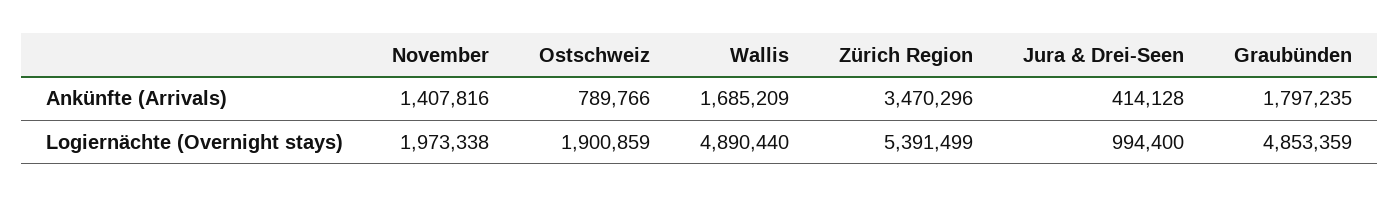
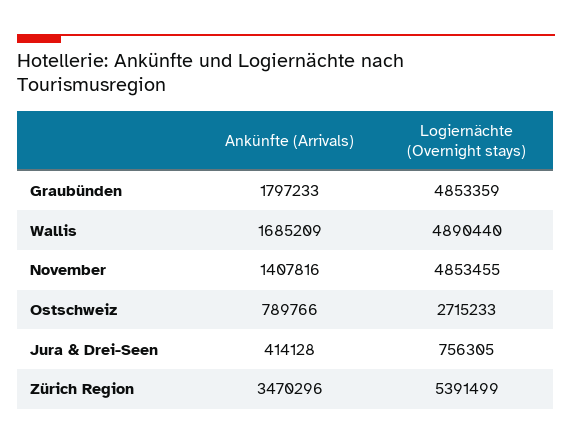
  {
    "November": {
      "Ankünfte (Arrivals)": 1407816,
-     "Logiernächte (Overnight stays)": 1973338
+     "Logiernächte (Overnight stays)": 4853455
    },
    "Ostschweiz": {
      "Ankünfte (Arrivals)": 789766,
-     "Logiernächte (Overnight stays)": 1900859
+     "Logiernächte (Overnight stays)": 2715233
    },
    "Wallis": {
      "Ankünfte (Arrivals)": 1685209,
      "Logiernächte (Overnight stays)": 4890440
    },
    "Zürich Region": {
      "Ankünfte (Arrivals)": 3470296,
      "Logiernächte (Overnight stays)": 5391499
    },
    "Jura & Drei-Seen": {
      "Ankünfte (Arrivals)": 414128,
-     "Logiernächte (Overnight stays)": 994400
+     "Logiernächte (Overnight stays)": 756305
    },
    "Graubünden": {
-     "Ankünfte (Arrivals)": 1797235,
+     "Ankünfte (Arrivals)": 1797233,
      "Logiernächte (Overnight stays)": 4853359
    }
  }

